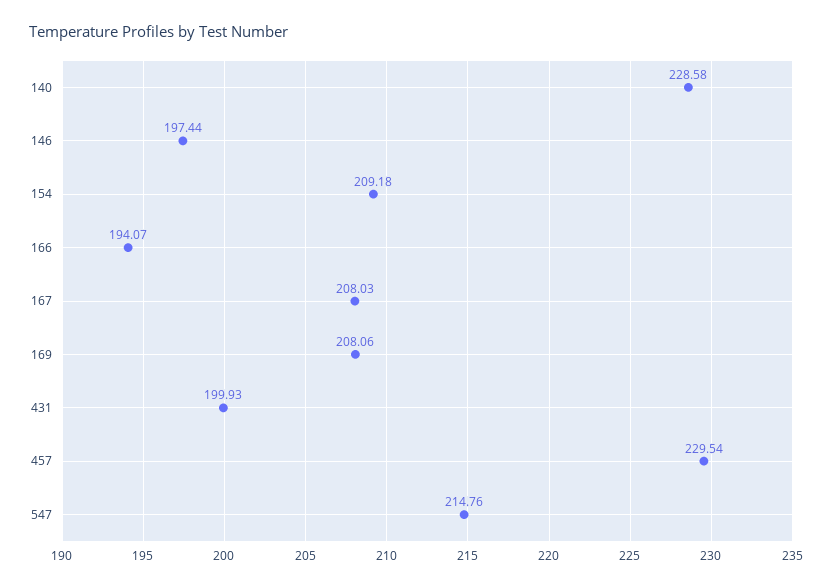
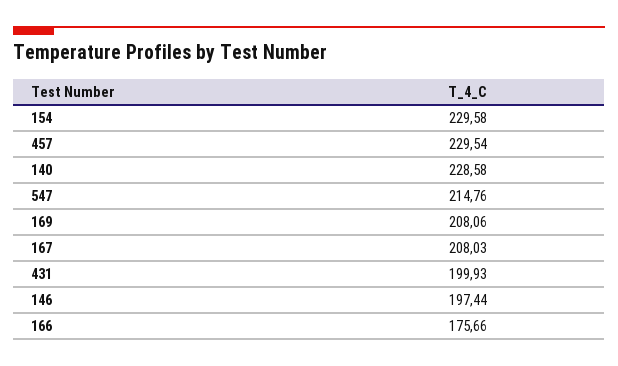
  {
    "140": 228.58,
    "146": 197.44,
-   "154": 209.18,
+   "154": 229.58,
-   "166": 194.07,
+   "166": 175.66,
    "167": 208.03,
    "169": 208.06,
    "431": 199.93,
    "457": 229.54,
    "547": 214.76
  }

